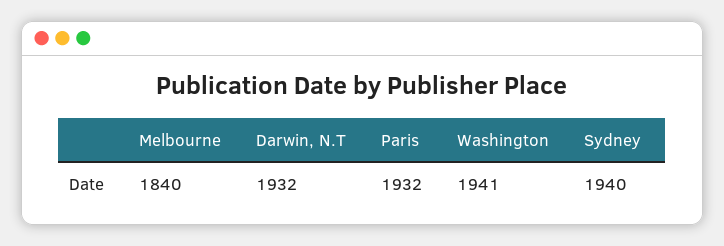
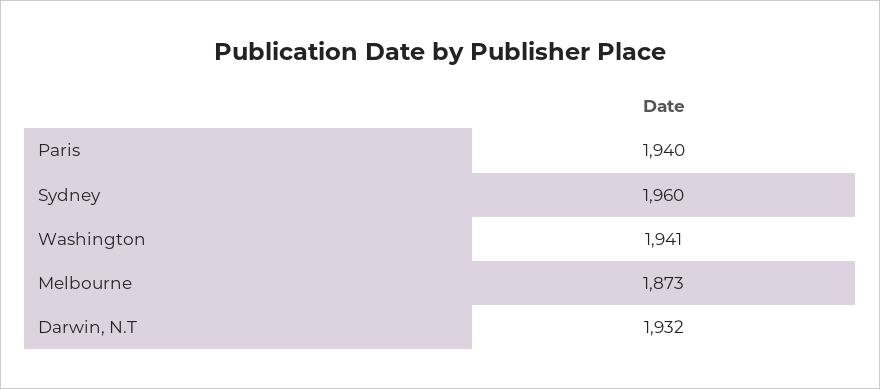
  {
-   "Melbourne": 1840,
+   "Melbourne": 1873,
    "Darwin, N.T": 1932,
-   "Paris": 1932,
+   "Paris": 1940,
    "Washington": 1941,
-   "Sydney": 1940
+   "Sydney": 1960
  }

